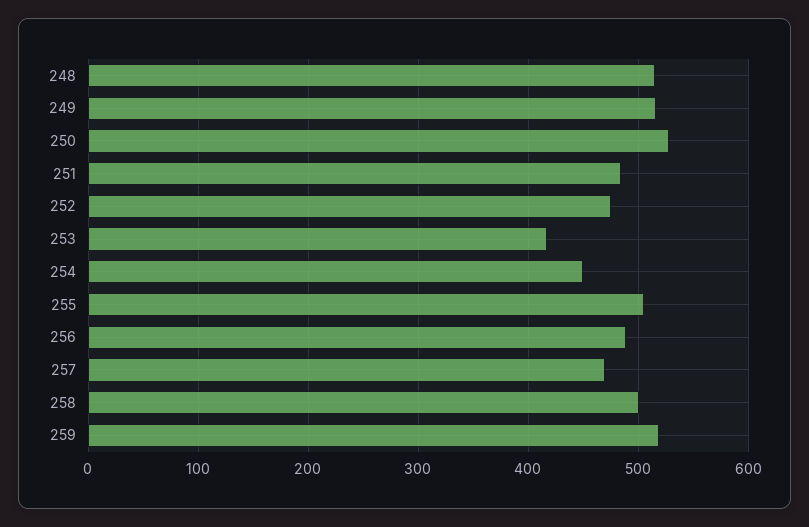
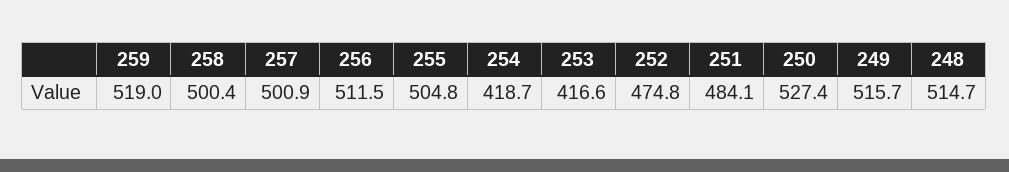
  {
    "248": 514.7,
    "249": 515.7,
    "250": 527.4,
    "251": 484.1,
    "252": 474.8,
    "253": 416.6,
-   "254": 450,
+   "254": 418.7,
    "255": 504.8,
-   "256": 490,
+   "256": 511.5,
-   "257": 470,
+   "257": 500.9,
    "258": 500.4,
    "259": 519
  }

